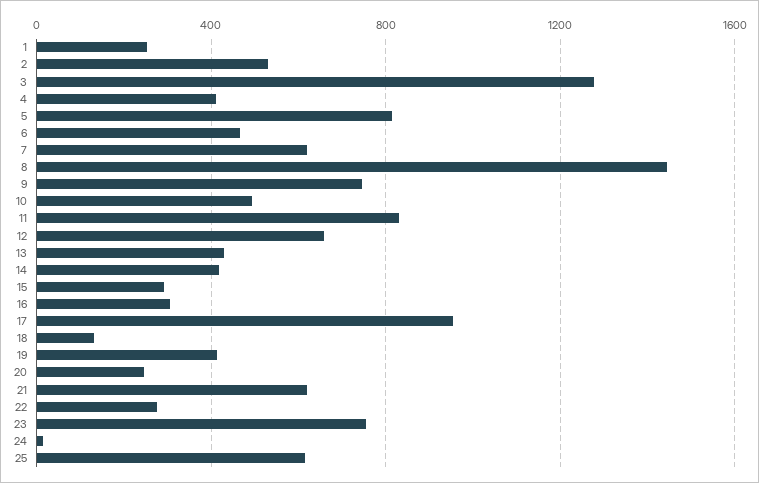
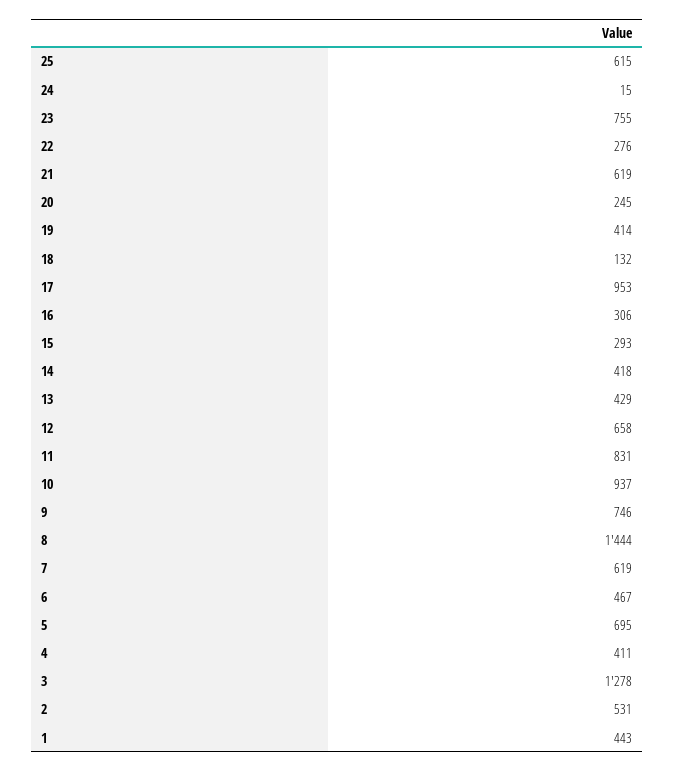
  {
-   "1": 250,
+   "1": 443,
    "2": 531,
    "3": 1278,
    "4": 411,
-   "5": 800,
+   "5": 695,
    "6": 467,
    "7": 619,
    "8": 1444,
    "9": 746,
-   "10": 500,
+   "10": 937,
    "11": 831,
    "12": 658,
    "13": 429,
    "14": 418,
    "15": 293,
    "16": 306,
    "17": 953,
    "18": 132,
    "19": 414,
    "20": 245,
    "21": 619,
    "22": 276,
    "23": 755,
    "24": 15,
    "25": 615
  }

